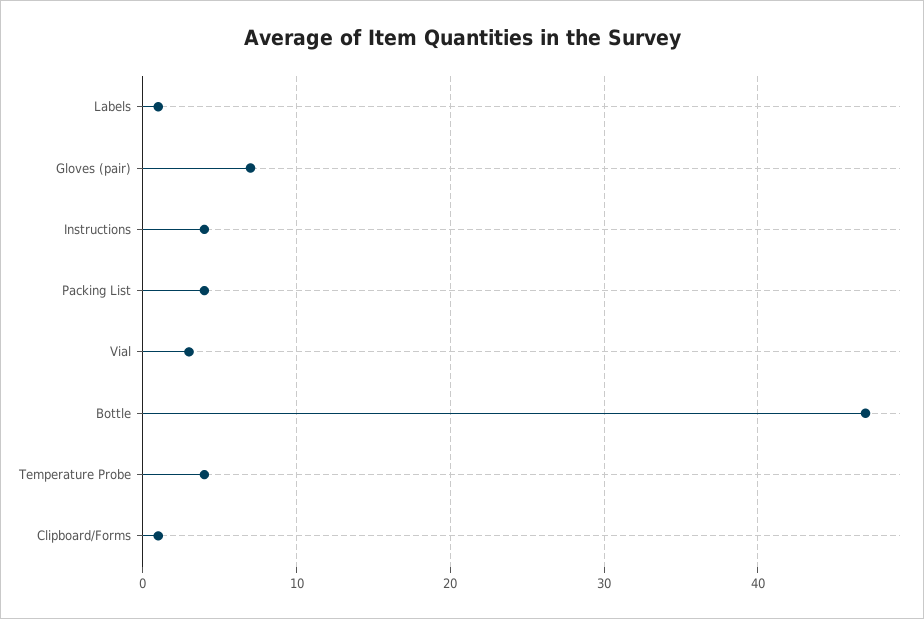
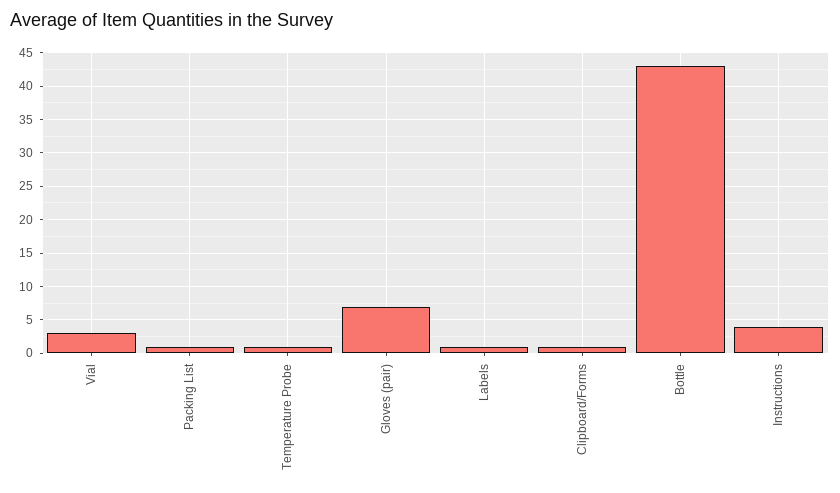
  {
    "Labels": 1,
    "Gloves (pair)": 7,
    "Instructions": 4,
-   "Packing List": 4,
+   "Packing List": 1,
    "Vial": 3,
-   "Bottle": 47,
+   "Bottle": 43,
-   "Temperature Probe": 4,
+   "Temperature Probe": 1,
    "Clipboard/Forms": 1
  }

